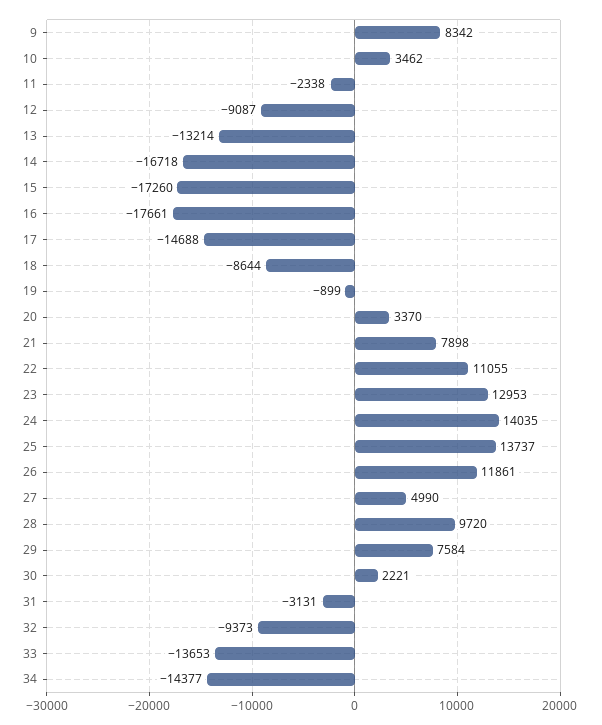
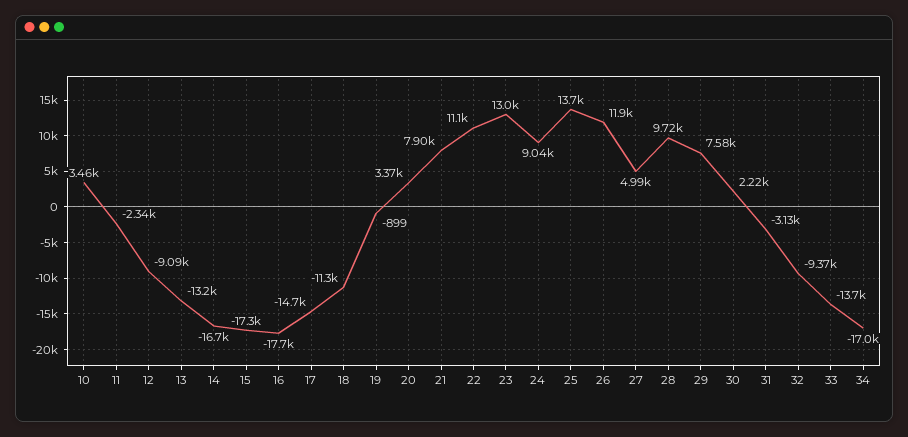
  {
-   "9": 8342,
    "10": 3462,
    "11": -2338,
    "12": -9087,
    "13": -13214,
    "14": -16718,
    "15": -17260,
    "16": -17661,
    "17": -14688,
-   "18": -8644,
+   "18": -11300,
    "19": -899,
    "20": 3370,
    "21": 7898,
    "22": 11055,
    "23": 12953,
-   "24": 14035,
+   "24": 9040,
    "25": 13737,
    "26": 11861,
    "27": 4990,
    "28": 9720,
    "29": 7584,
    "30": 2221,
    "31": -3131,
    "32": -9373,
    "33": -13653,
-   "34": -14377
+   "34": -17000
  }

